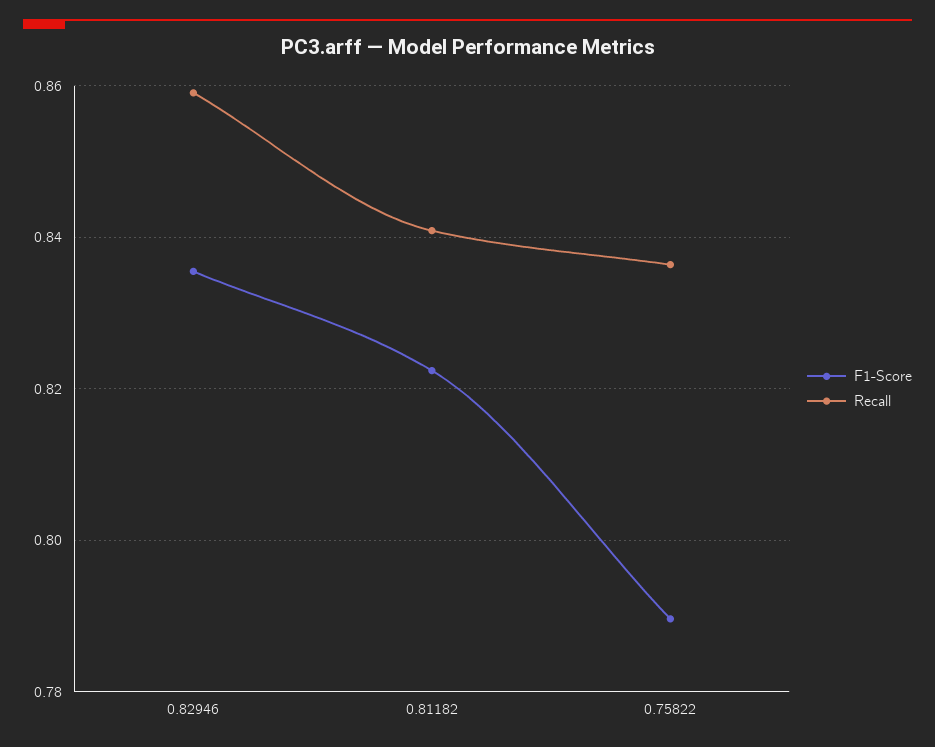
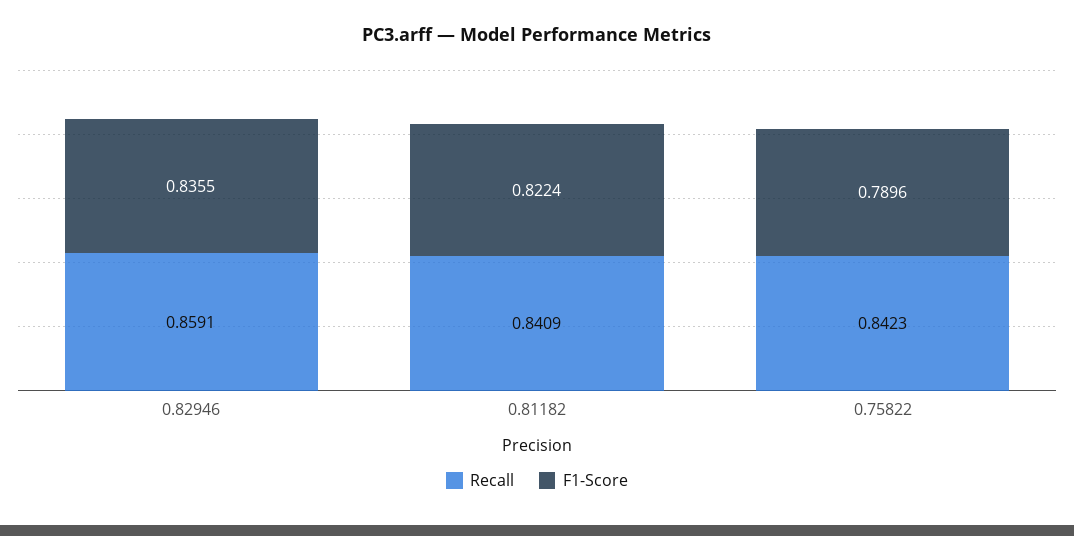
  {
    "F1-Score": {
      "0.82946": 0.8355,
      "0.81182": 0.8224,
      "0.75822": 0.7896
    },
    "Recall": {
      "0.82946": 0.8591,
      "0.81182": 0.8409,
-     "0.75822": 0.836
+     "0.75822": 0.8423
    }
  }

